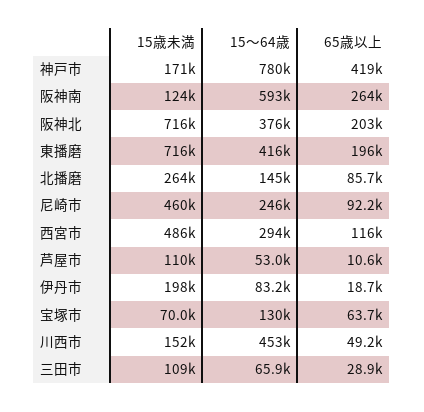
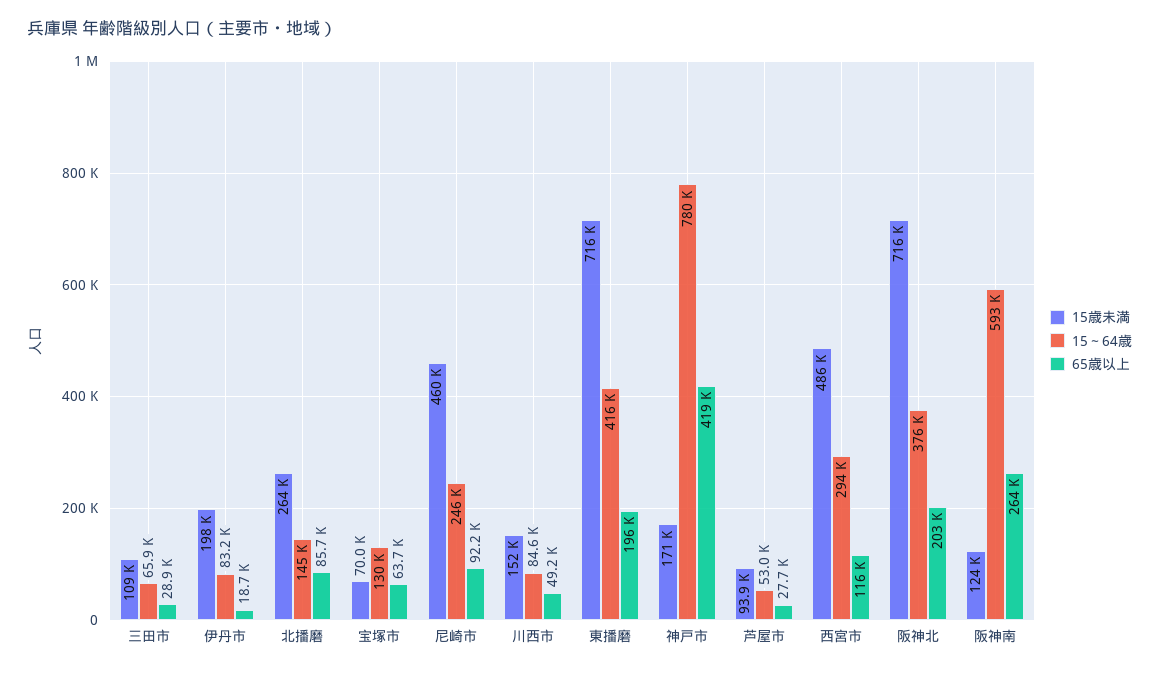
  {
    "15歳未満": {
      "神戸市": 171000,
      "阪神南": 124000,
      "阪神北": 716000,
      "東播磨": 716000,
      "北播磨": 264000,
      "尼崎市": 460000,
      "西宮市": 486000,
-     "芦屋市": 110000,
+     "芦屋市": 93900,
      "伊丹市": 198000,
      "宝塚市": 70000,
      "川西市": 152000,
      "三田市": 109000
    },
    "15～64歳": {
      "神戸市": 780000,
      "阪神南": 593000,
      "阪神北": 376000,
      "東播磨": 416000,
      "北播磨": 145000,
      "尼崎市": 246000,
      "西宮市": 294000,
      "芦屋市": 53000,
      "伊丹市": 83200,
      "宝塚市": 130000,
-     "川西市": 453000,
+     "川西市": 84600,
      "三田市": 65900
    },
    "65歳以上": {
      "神戸市": 419000,
      "阪神南": 264000,
      "阪神北": 203000,
      "東播磨": 196000,
      "北播磨": 85700,
      "尼崎市": 92200,
      "西宮市": 116000,
-     "芦屋市": 10600,
+     "芦屋市": 27700,
      "伊丹市": 18700,
      "宝塚市": 63700,
      "川西市": 49200,
      "三田市": 28900
    }
  }

